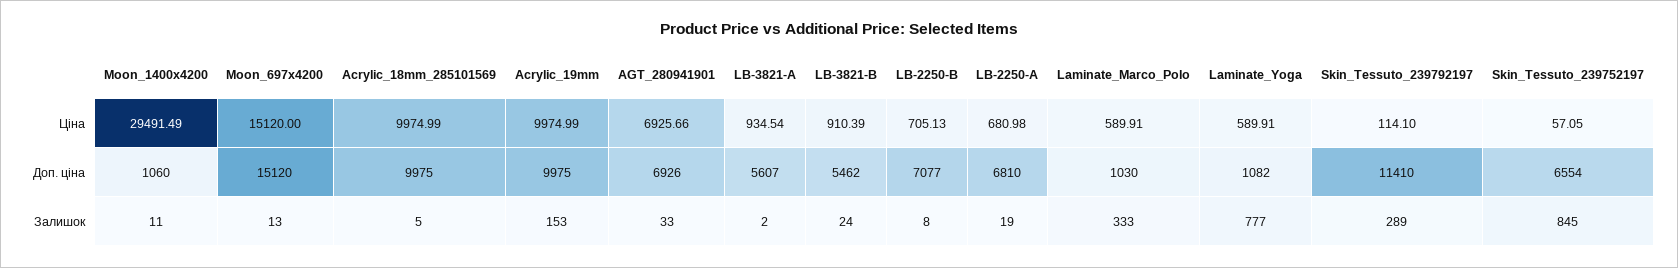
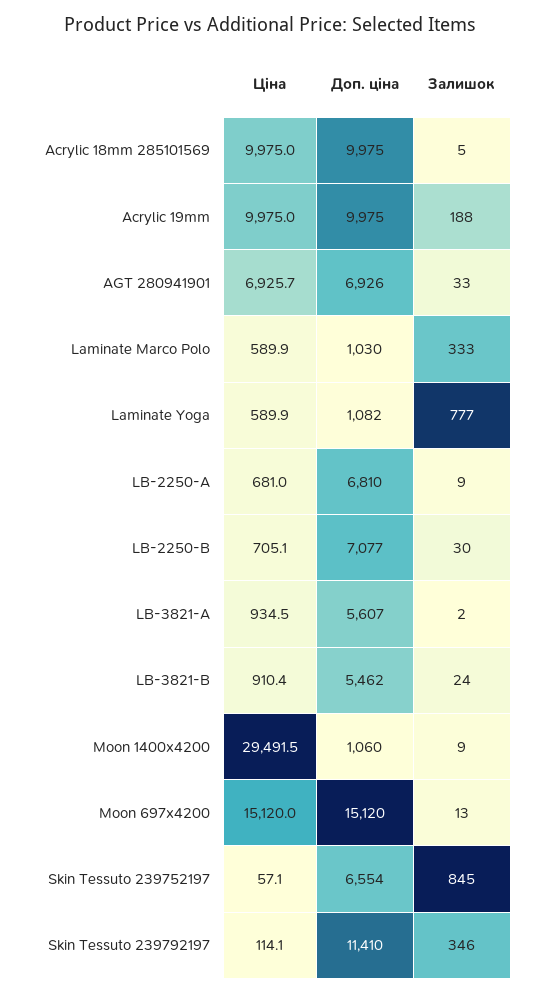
  {
    "Moon_1400x4200": {
      "Ціна": 29491.49,
      "Доп. ціна": 1060,
-     "Залишок": 11
+     "Залишок": 9
    },
    "Moon_697x4200": {
      "Ціна": 15120,
      "Доп. ціна": 15120,
      "Залишок": 13
    },
    "Acrylic_18mm_285101569": {
      "Ціна": 9974.99,
      "Доп. ціна": 9975,
      "Залишок": 5
    },
    "Acrylic_19mm": {
      "Ціна": 9974.99,
      "Доп. ціна": 9975,
-     "Залишок": 153
+     "Залишок": 188
    },
    "AGT_280941901": {
      "Ціна": 6925.66,
      "Доп. ціна": 6926,
      "Залишок": 33
    },
    "LB-3821-A": {
      "Ціна": 934.54,
      "Доп. ціна": 5607,
      "Залишок": 2
    },
    "LB-3821-B": {
      "Ціна": 910.39,
      "Доп. ціна": 5462,
      "Залишок": 24
    },
    "LB-2250-B": {
      "Ціна": 705.13,
      "Доп. ціна": 7077,
-     "Залишок": 8
+     "Залишок": 30
    },
    "LB-2250-A": {
      "Ціна": 680.98,
      "Доп. ціна": 6810,
-     "Залишок": 19
+     "Залишок": 9
    },
    "Laminate_Marco_Polo": {
      "Ціна": 589.91,
      "Доп. ціна": 1030,
      "Залишок": 333
    },
    "Laminate_Yoga": {
      "Ціна": 589.91,
      "Доп. ціна": 1082,
      "Залишок": 777
    },
    "Skin_Tessuto_239792197": {
      "Ціна": 114.1,
      "Доп. ціна": 11410,
-     "Залишок": 289
+     "Залишок": 346
    },
    "Skin_Tessuto_239752197": {
      "Ціна": 57.05,
      "Доп. ціна": 6554,
      "Залишок": 845
    }
  }

